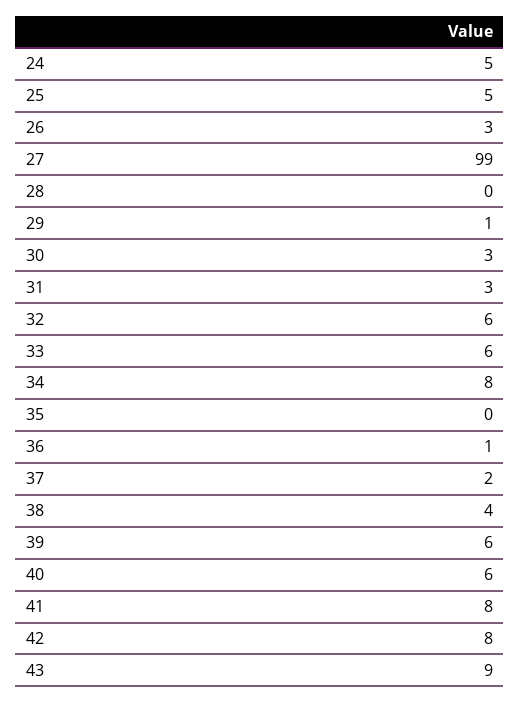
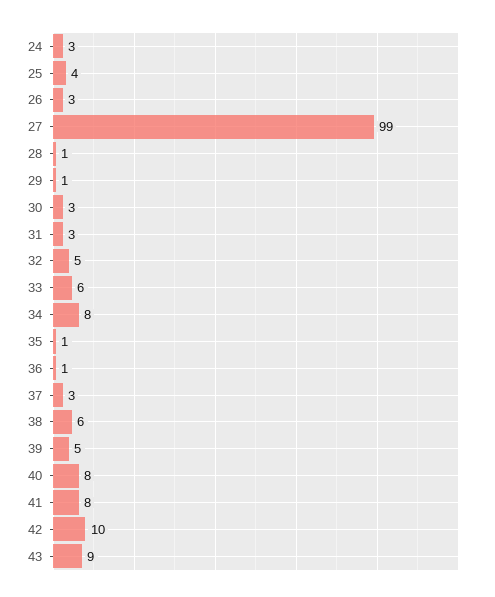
  {
-   "24": 5,
+   "24": 3,
-   "25": 5,
+   "25": 4,
    "26": 3,
    "27": 99,
-   "28": 0,
+   "28": 1,
    "29": 1,
    "30": 3,
    "31": 3,
-   "32": 6,
+   "32": 5,
    "33": 6,
    "34": 8,
-   "35": 0,
+   "35": 1,
    "36": 1,
-   "37": 2,
+   "37": 3,
-   "38": 4,
+   "38": 6,
-   "39": 6,
+   "39": 5,
-   "40": 6,
+   "40": 8,
    "41": 8,
-   "42": 8,
+   "42": 10,
    "43": 9
  }

